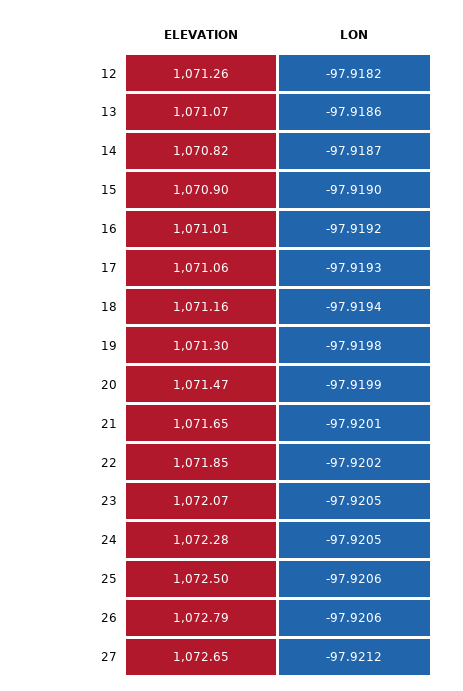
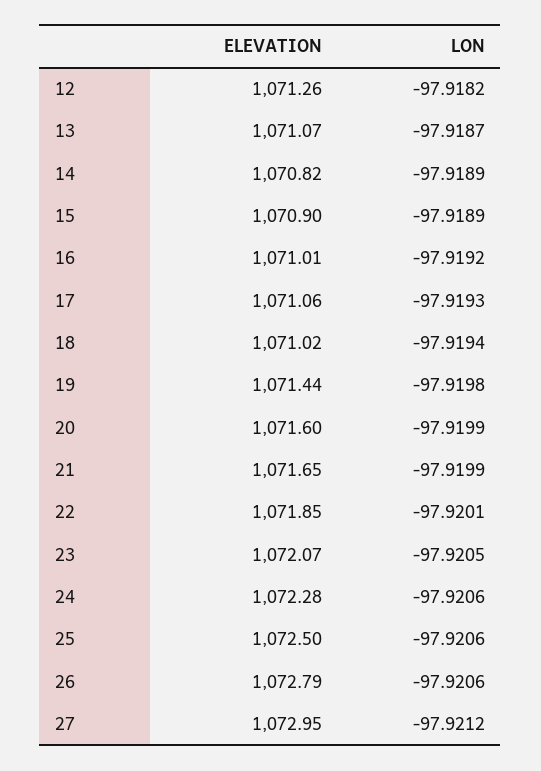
  {
    "ELEVATION": {
      "12": 1071.26,
      "13": 1071.07,
      "14": 1070.82,
      "15": 1070.9,
      "16": 1071.01,
      "17": 1071.06,
-     "18": 1071.16,
+     "18": 1071.02,
-     "19": 1071.3,
+     "19": 1071.44,
-     "20": 1071.47,
+     "20": 1071.6,
      "21": 1071.65,
      "22": 1071.85,
      "23": 1072.07,
      "24": 1072.28,
      "25": 1072.5,
      "26": 1072.79,
-     "27": 1072.65
+     "27": 1072.95
    },
    "LON": {
      "12": -97.9182,
-     "13": -97.9186,
+     "13": -97.9187,
-     "14": -97.9187,
+     "14": -97.9189,
-     "15": -97.919,
+     "15": -97.9189,
      "16": -97.9192,
      "17": -97.9193,
      "18": -97.9194,
      "19": -97.9198,
      "20": -97.9199,
-     "21": -97.9201,
+     "21": -97.9199,
-     "22": -97.9202,
+     "22": -97.9201,
      "23": -97.9205,
-     "24": -97.9205,
+     "24": -97.9206,
      "25": -97.9206,
      "26": -97.9206,
      "27": -97.9212
    }
  }

